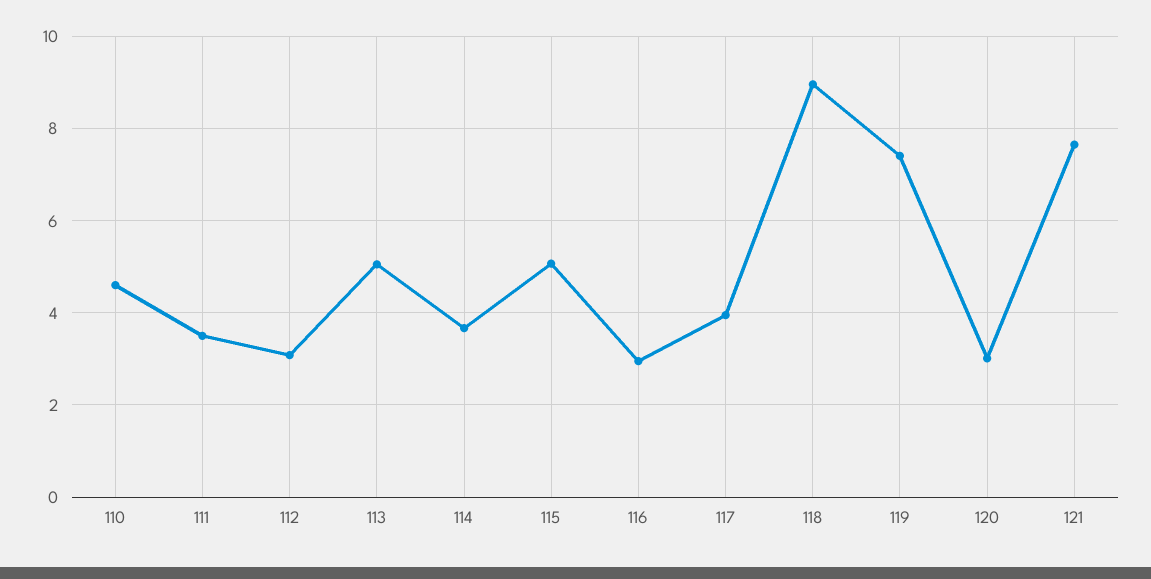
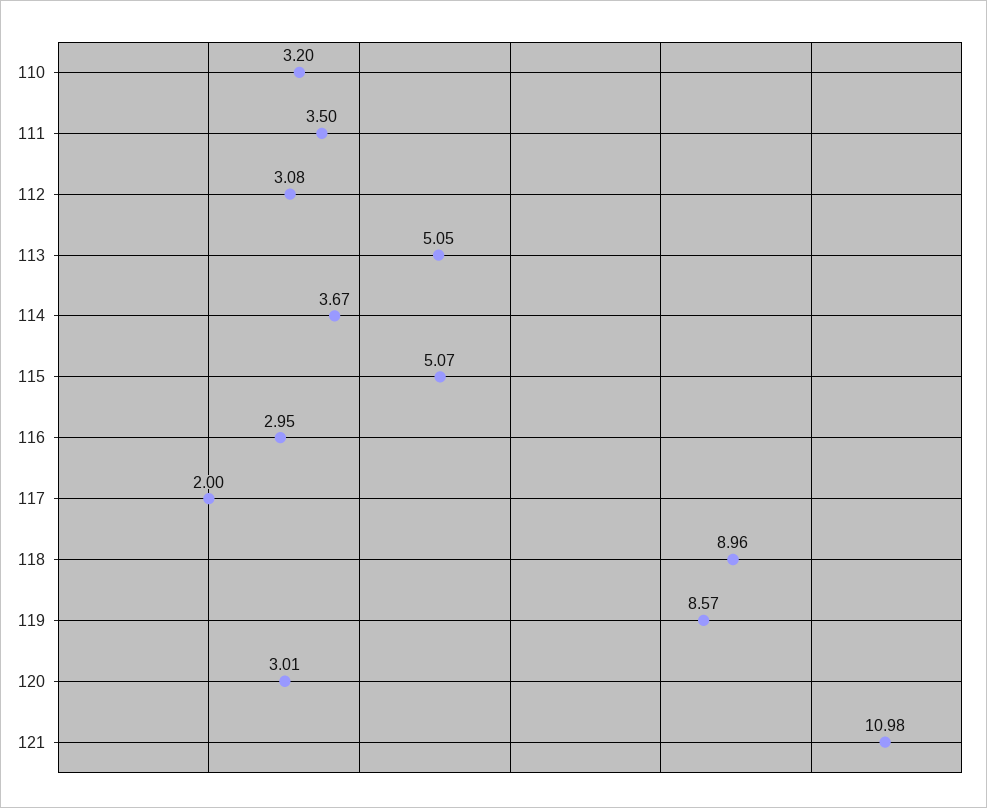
  {
-   "110": 4.6,
+   "110": 3.2,
    "111": 3.5,
    "112": 3.08,
    "113": 5.05,
    "114": 3.67,
    "115": 5.07,
    "116": 2.95,
-   "117": 4,
+   "117": 2,
    "118": 8.96,
-   "119": 7.4,
+   "119": 8.57,
    "120": 3.01,
-   "121": 7.6
+   "121": 10.98
  }

